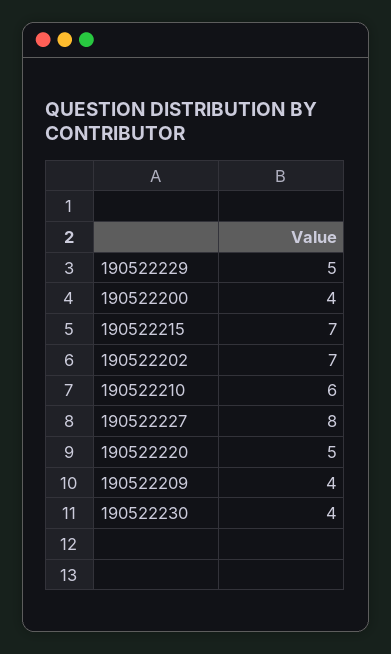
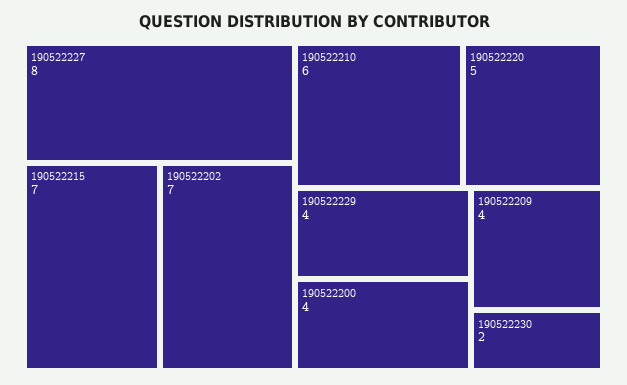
  {
-   "190522229": 5,
+   "190522229": 4,
    "190522200": 4,
    "190522215": 7,
    "190522202": 7,
    "190522210": 6,
    "190522227": 8,
    "190522220": 5,
    "190522209": 4,
-   "190522230": 4
+   "190522230": 2
  }

